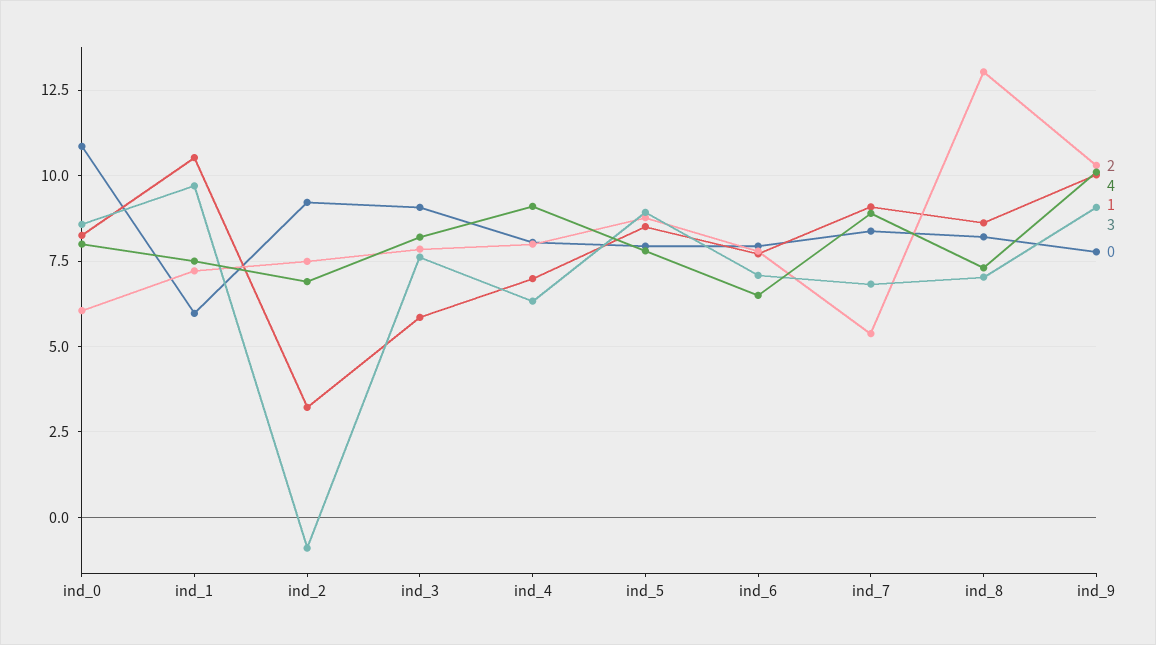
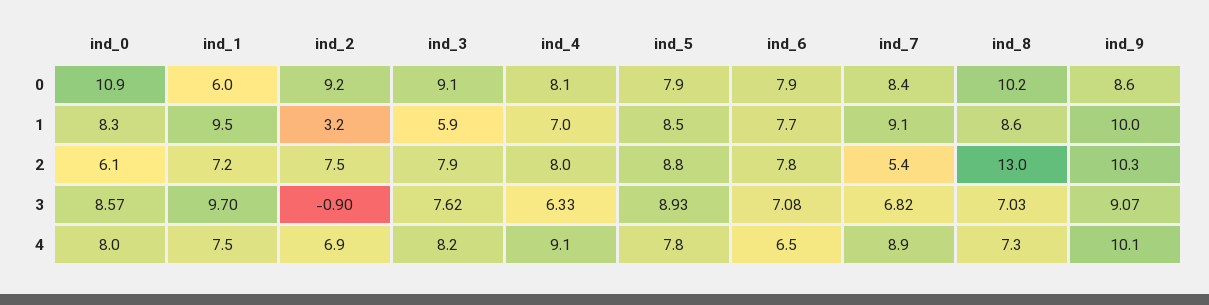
  {
    "2": {
      "ind_0": 6.1,
      "ind_1": 7.2,
      "ind_2": 7.5,
      "ind_3": 7.9,
      "ind_4": 8,
      "ind_5": 8.8,
      "ind_6": 7.8,
      "ind_7": 5.4,
      "ind_8": 13,
      "ind_9": 10.3
    },
    "4": {
      "ind_0": 8,
      "ind_1": 7.5,
      "ind_2": 6.9,
      "ind_3": 8.2,
      "ind_4": 9.1,
      "ind_5": 7.8,
      "ind_6": 6.5,
      "ind_7": 8.9,
      "ind_8": 7.3,
      "ind_9": 10.1
    },
    "1": {
      "ind_0": 8.3,
-     "ind_1": 10.5,
+     "ind_1": 9.5,
      "ind_2": 3.2,
      "ind_3": 5.9,
      "ind_4": 7,
      "ind_5": 8.5,
      "ind_6": 7.7,
      "ind_7": 9.1,
      "ind_8": 8.6,
      "ind_9": 10
    },
    "3": {
      "ind_0": 8.57,
      "ind_1": 9.7,
      "ind_2": -0.9,
      "ind_3": 7.62,
      "ind_4": 6.33,
      "ind_5": 8.93,
      "ind_6": 7.08,
      "ind_7": 6.82,
      "ind_8": 7.03,
      "ind_9": 9.07
    },
    "0": {
      "ind_0": 10.9,
      "ind_1": 6,
      "ind_2": 9.2,
      "ind_3": 9.1,
      "ind_4": 8.1,
      "ind_5": 7.9,
      "ind_6": 7.9,
      "ind_7": 8.4,
-     "ind_8": 8.25,
+     "ind_8": 10.2,
-     "ind_9": 7.75
+     "ind_9": 8.6
    }
  }

